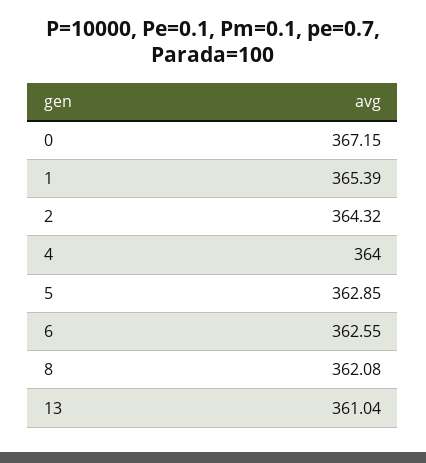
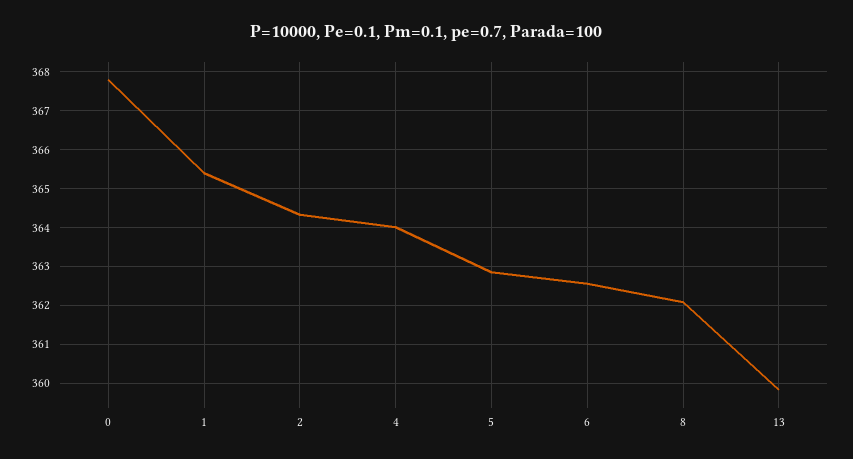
  {
-   "0": 367.15,
+   "0": 367.8,
    "1": 365.39,
    "2": 364.32,
    "4": 364,
    "5": 362.85,
    "6": 362.55,
    "8": 362.08,
-   "13": 361.04
+   "13": 359.8
  }

